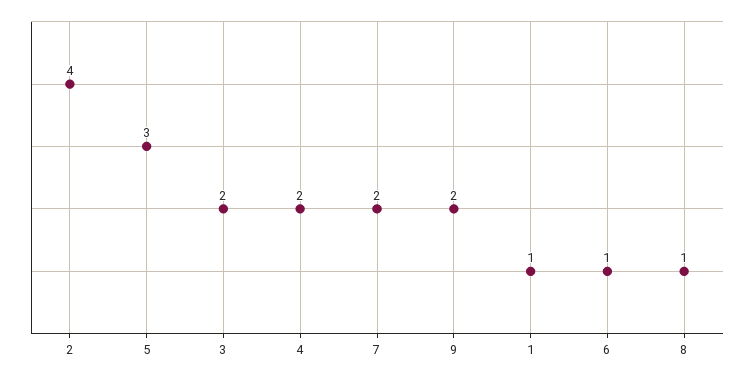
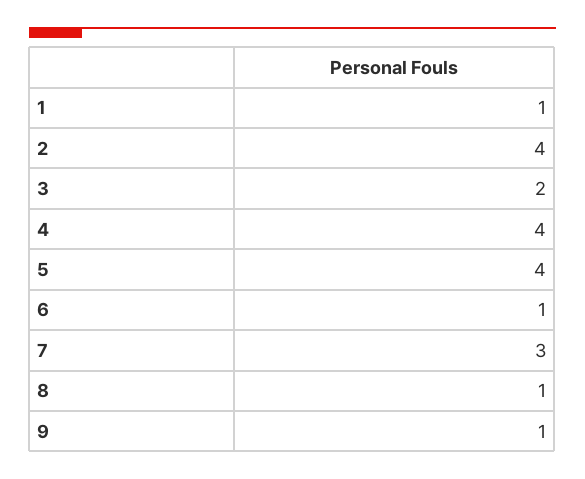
  {
    "2": 4,
-   "5": 3,
+   "5": 4,
    "3": 2,
-   "4": 2,
+   "4": 4,
-   "7": 2,
+   "7": 3,
-   "9": 2,
+   "9": 1,
    "1": 1,
    "6": 1,
    "8": 1
  }

